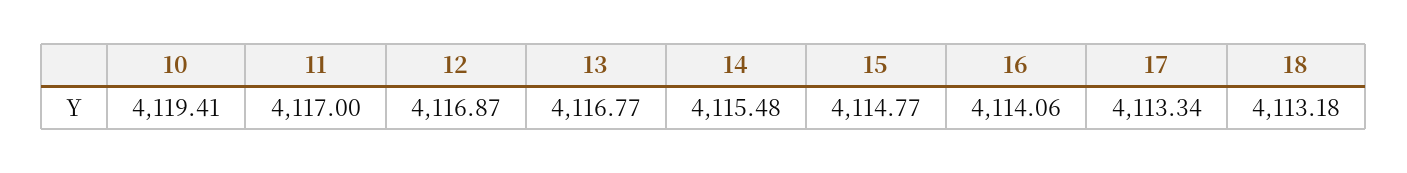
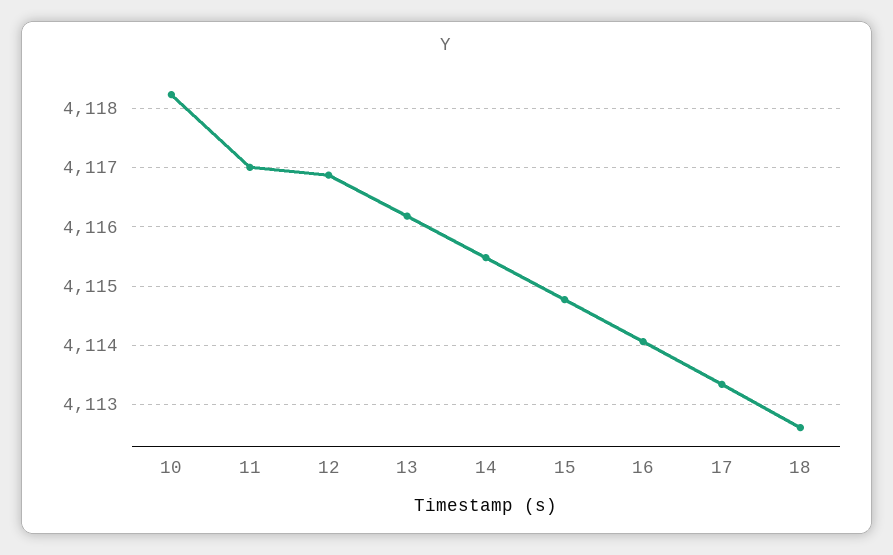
  {
-   "10": 4119.41,
+   "10": 4118.2,
    "11": 4117,
    "12": 4116.87,
-   "13": 4116.77,
+   "13": 4116.2,
    "14": 4115.48,
    "15": 4114.77,
    "16": 4114.06,
    "17": 4113.34,
-   "18": 4113.18
+   "18": 4112.6
  }

